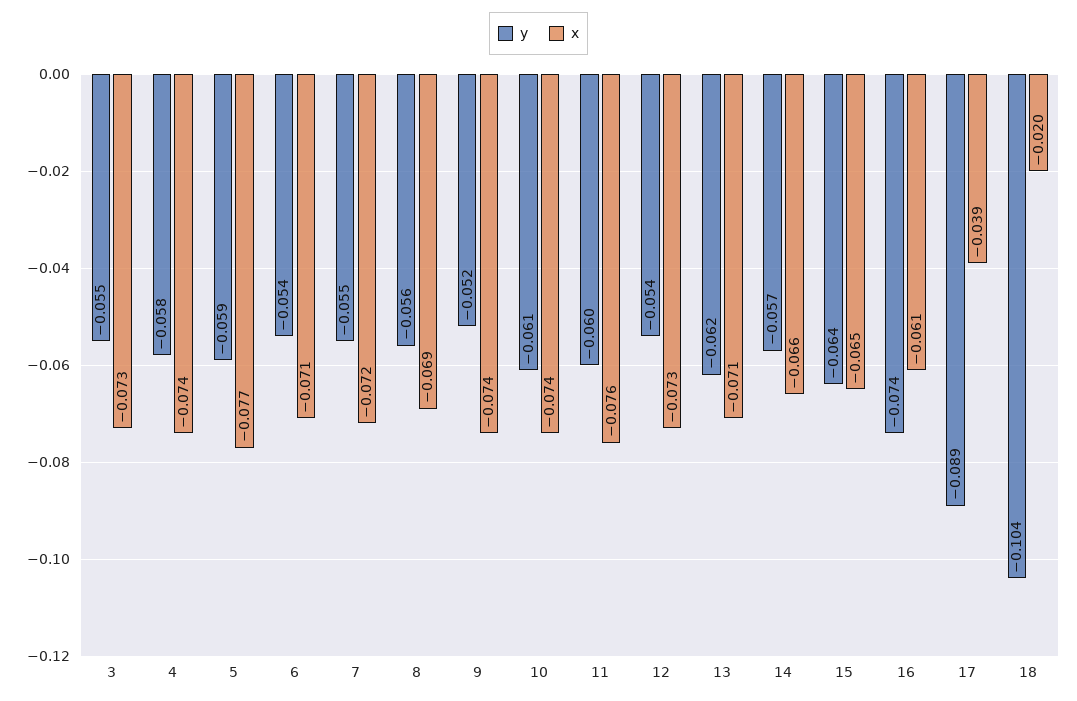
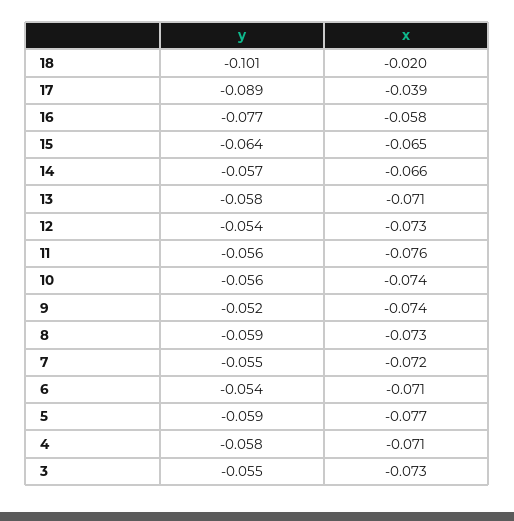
  {
    "y": {
      "3": -0.055,
      "4": -0.058,
      "5": -0.059,
      "6": -0.054,
      "7": -0.055,
-     "8": -0.056,
+     "8": -0.059,
      "9": -0.052,
-     "10": -0.061,
+     "10": -0.056,
-     "11": -0.06,
+     "11": -0.056,
      "12": -0.054,
-     "13": -0.062,
+     "13": -0.058,
      "14": -0.057,
      "15": -0.064,
-     "16": -0.074,
+     "16": -0.077,
      "17": -0.089,
-     "18": -0.104
+     "18": -0.101
    },
    "x": {
      "3": -0.073,
-     "4": -0.074,
+     "4": -0.071,
      "5": -0.077,
      "6": -0.071,
      "7": -0.072,
-     "8": -0.069,
+     "8": -0.073,
      "9": -0.074,
      "10": -0.074,
      "11": -0.076,
      "12": -0.073,
      "13": -0.071,
      "14": -0.066,
      "15": -0.065,
-     "16": -0.061,
+     "16": -0.058,
      "17": -0.039,
      "18": -0.02
    }
  }

